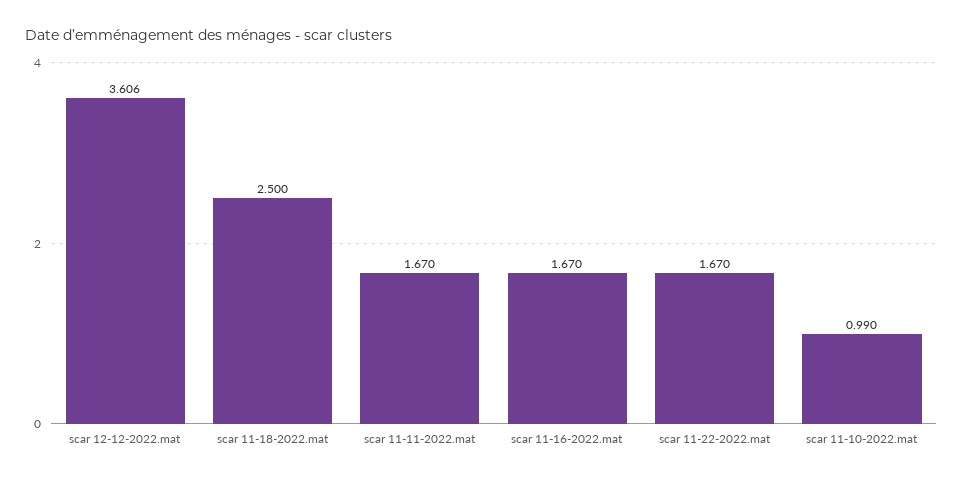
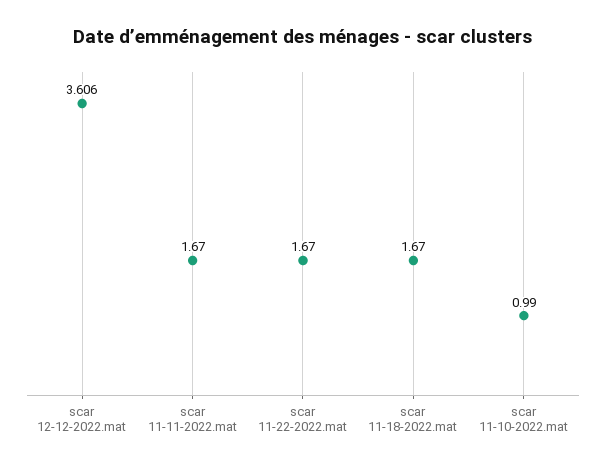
  {
    "scar 12-12-2022.mat": 3.606,
-   "scar 11-18-2022.mat": 2.5,
+   "scar 11-18-2022.mat": 1.67,
    "scar 11-11-2022.mat": 1.67,
-   "scar 11-16-2022.mat": 1.67,
    "scar 11-22-2022.mat": 1.67,
    "scar 11-10-2022.mat": 0.99
  }

